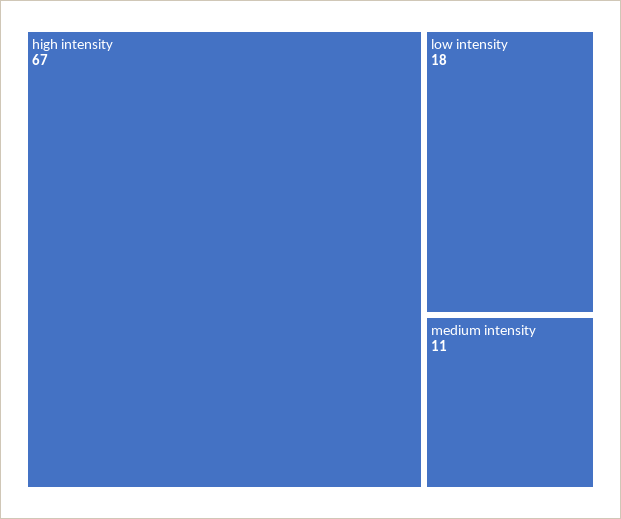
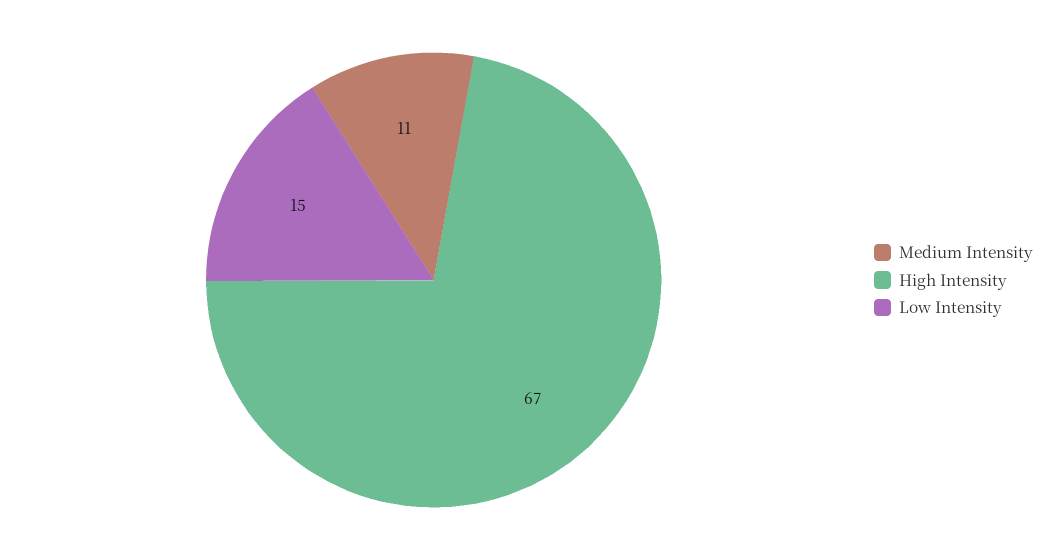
  {
    "high intensity": 67,
-   "low intensity": 18,
+   "low intensity": 15,
    "medium intensity": 11
  }

